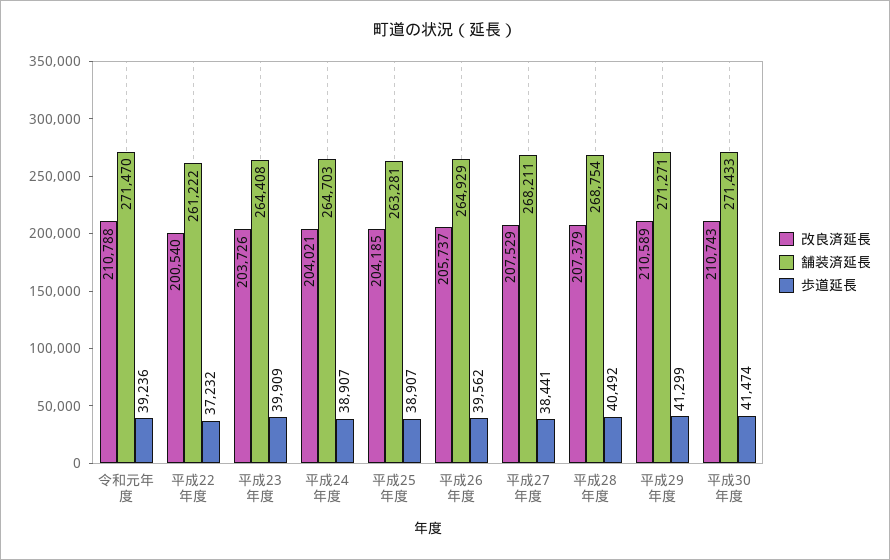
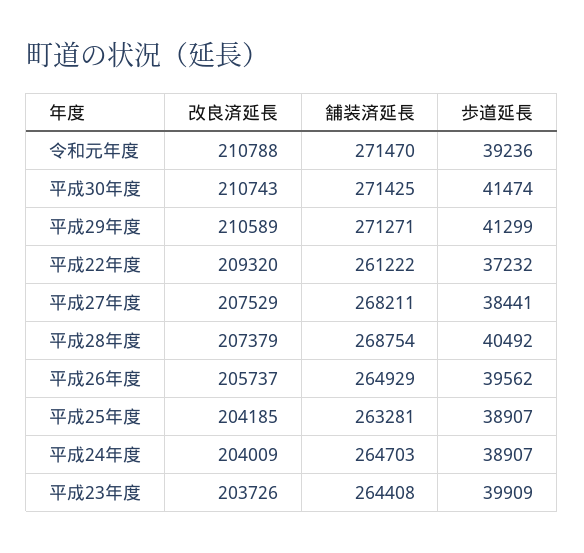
  {
    "改良済延長": {
      "令和元年度": 210788,
-     "平成22年度": 200540,
+     "平成22年度": 209320,
      "平成23年度": 203726,
-     "平成24年度": 204021,
+     "平成24年度": 204009,
      "平成25年度": 204185,
      "平成26年度": 205737,
      "平成27年度": 207529,
      "平成28年度": 207379,
      "平成29年度": 210589,
      "平成30年度": 210743
    },
    "舗装済延長": {
      "令和元年度": 271470,
      "平成22年度": 261222,
      "平成23年度": 264408,
      "平成24年度": 264703,
      "平成25年度": 263281,
      "平成26年度": 264929,
      "平成27年度": 268211,
      "平成28年度": 268754,
      "平成29年度": 271271,
-     "平成30年度": 271433
+     "平成30年度": 271425
    },
    "歩道延長": {
      "令和元年度": 39236,
      "平成22年度": 37232,
      "平成23年度": 39909,
      "平成24年度": 38907,
      "平成25年度": 38907,
      "平成26年度": 39562,
      "平成27年度": 38441,
      "平成28年度": 40492,
      "平成29年度": 41299,
      "平成30年度": 41474
    }
  }

